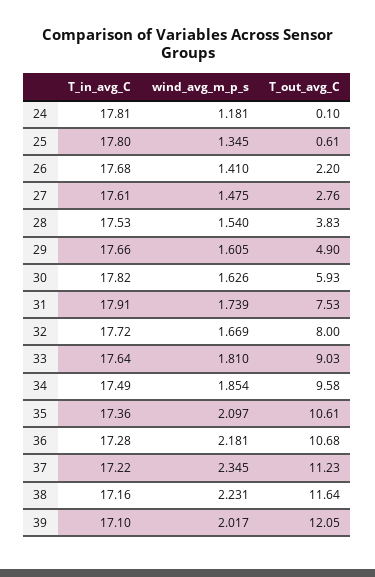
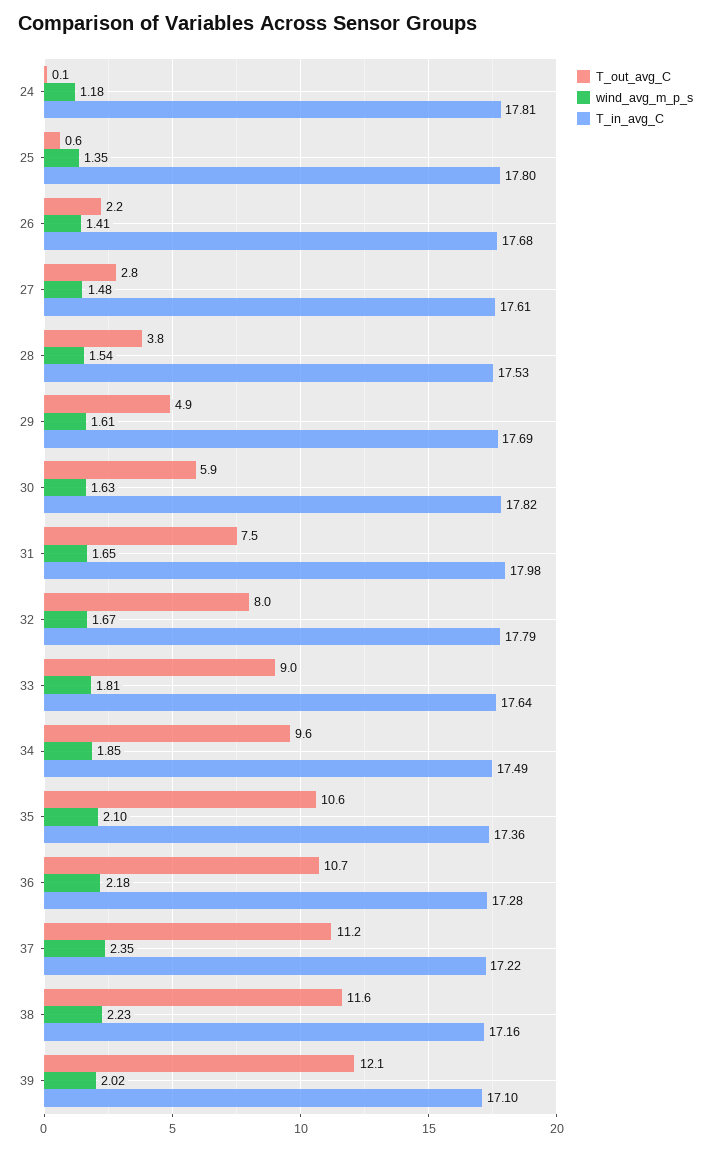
  {
    "T_in_avg_C": {
      "24": 17.81,
      "25": 17.8,
      "26": 17.68,
      "27": 17.61,
      "28": 17.53,
-     "29": 17.66,
+     "29": 17.69,
      "30": 17.82,
-     "31": 17.91,
+     "31": 17.98,
-     "32": 17.72,
+     "32": 17.79,
      "33": 17.64,
      "34": 17.49,
      "35": 17.36,
      "36": 17.28,
      "37": 17.22,
      "38": 17.16,
      "39": 17.1
    },
    "wind_avg_m_p_s": {
      "24": 1.181,
      "25": 1.345,
      "26": 1.41,
      "27": 1.475,
      "28": 1.54,
      "29": 1.605,
      "30": 1.626,
-     "31": 1.739,
+     "31": 1.65,
      "32": 1.669,
      "33": 1.81,
      "34": 1.854,
      "35": 2.097,
      "36": 2.181,
      "37": 2.345,
      "38": 2.231,
      "39": 2.017
    },
    "T_out_avg_C": {
      "24": 0.1,
      "25": 0.61,
      "26": 2.2,
      "27": 2.76,
      "28": 3.83,
      "29": 4.9,
      "30": 5.93,
      "31": 7.53,
      "32": 8,
      "33": 9.03,
      "34": 9.58,
      "35": 10.61,
      "36": 10.68,
      "37": 11.23,
      "38": 11.64,
      "39": 12.05
    }
  }

